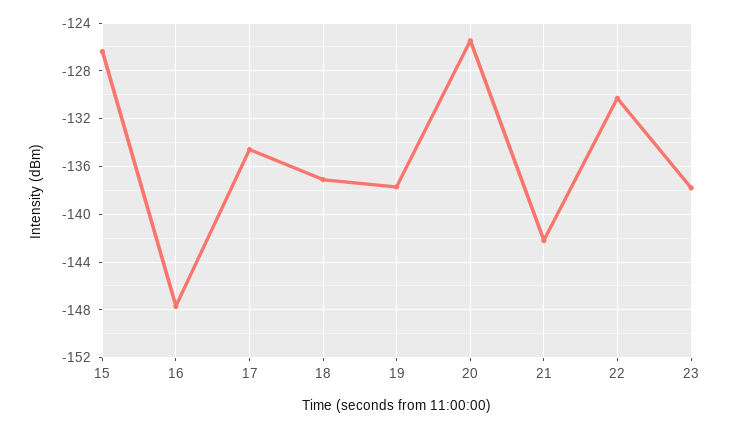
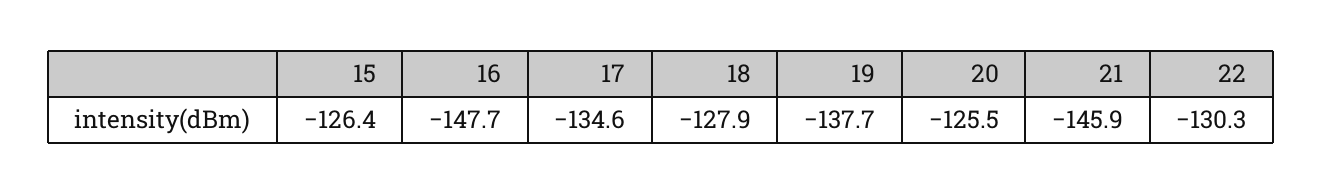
  {
    "15": -126.4,
    "16": -147.7,
    "17": -134.6,
-   "18": -137,
+   "18": -127.9,
    "19": -137.7,
    "20": -125.5,
-   "21": -142,
+   "21": -145.9,
-   "22": -130.3,
+   "22": -130.3
-   "23": -138
  }

